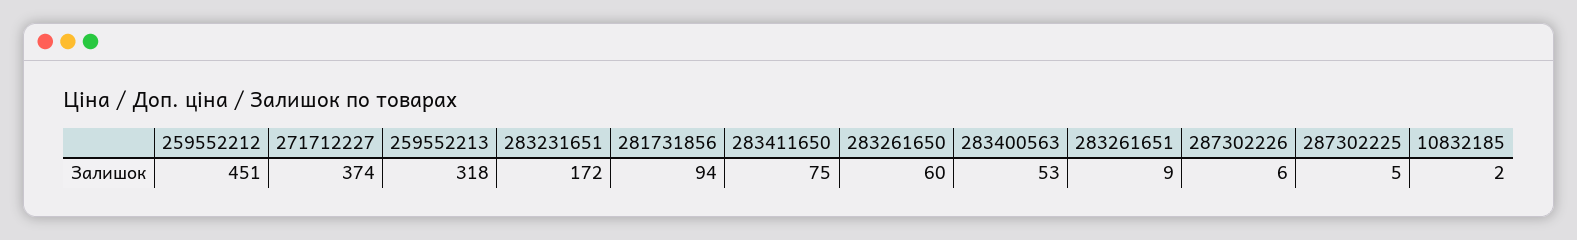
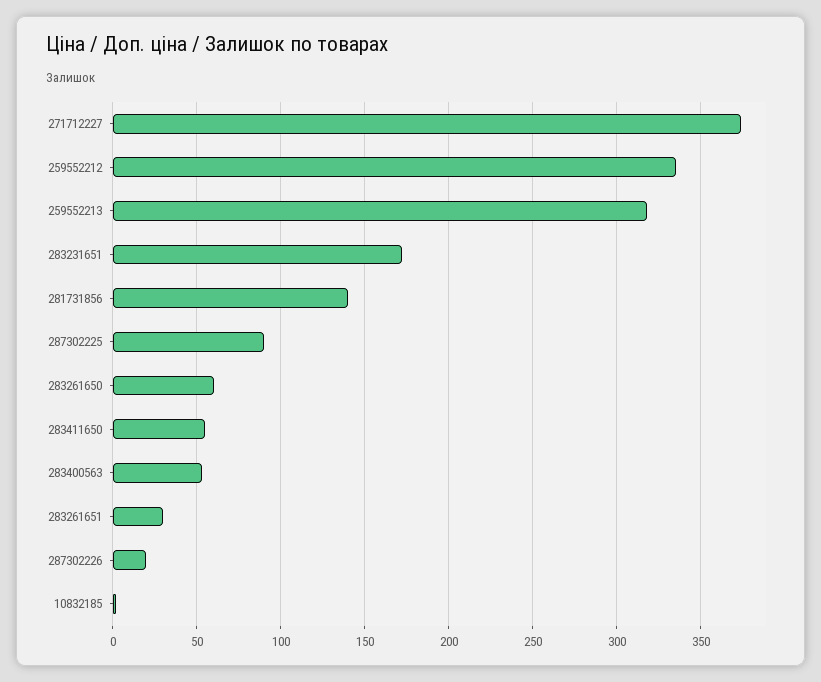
  {
-   "259552212": 451,
+   "259552212": 335,
    "271712227": 374,
    "259552213": 318,
    "283231651": 172,
-   "281731856": 94,
+   "281731856": 140,
-   "283411650": 75,
+   "283411650": 55,
    "283261650": 60,
    "283400563": 53,
-   "283261651": 9,
+   "283261651": 30,
-   "287302226": 6,
+   "287302226": 20,
-   "287302225": 5,
+   "287302225": 90,
    "10832185": 2
  }

